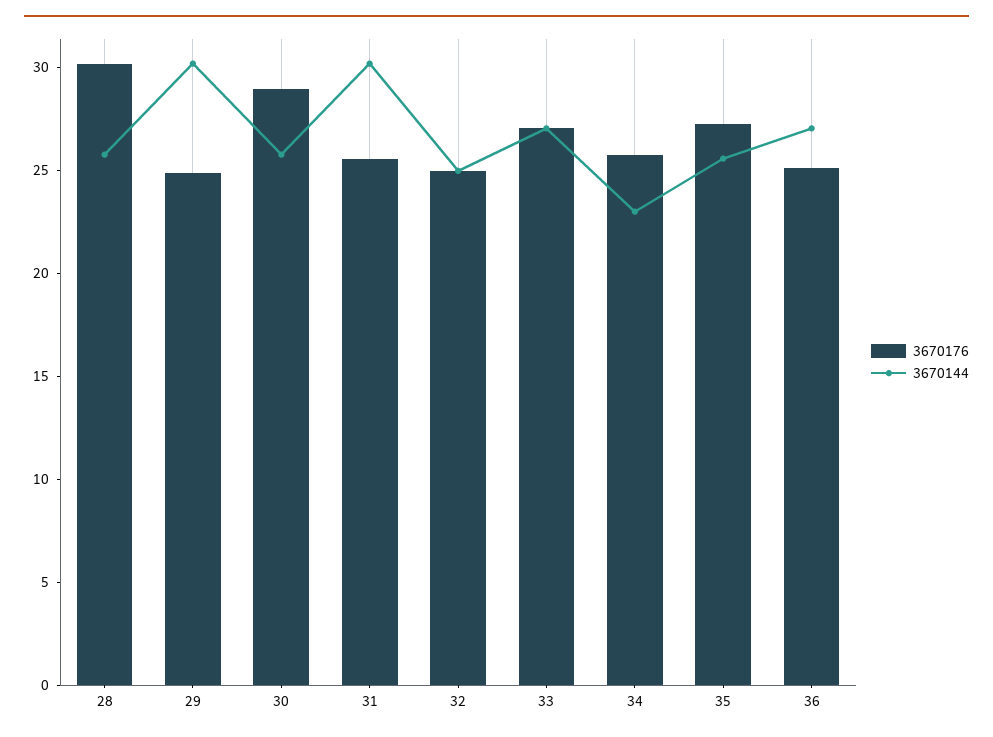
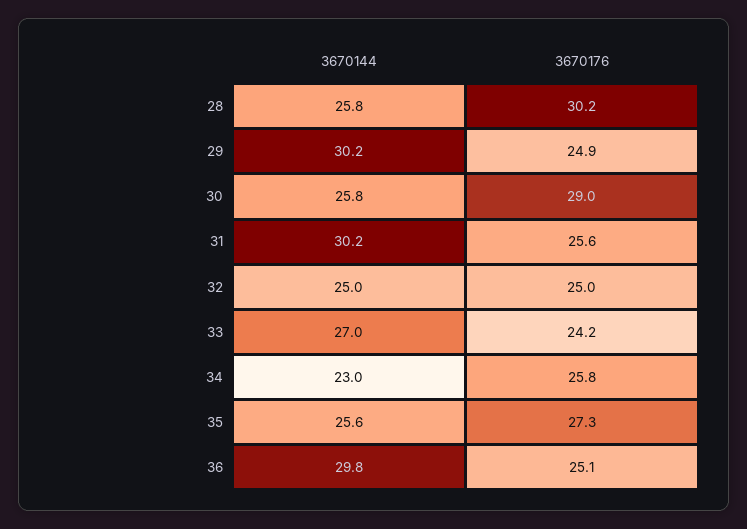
  {
    "3670176": {
      "28": 30.2,
      "29": 24.9,
      "30": 29,
      "31": 25.6,
      "32": 25,
-     "33": 27,
+     "33": 24.2,
      "34": 25.8,
      "35": 27.3,
      "36": 25.1
    },
    "3670144": {
      "28": 25.8,
      "29": 30.2,
      "30": 25.8,
      "31": 30.2,
      "32": 25,
      "33": 27,
      "34": 23,
      "35": 25.6,
-     "36": 27
+     "36": 29.8
    }
  }

